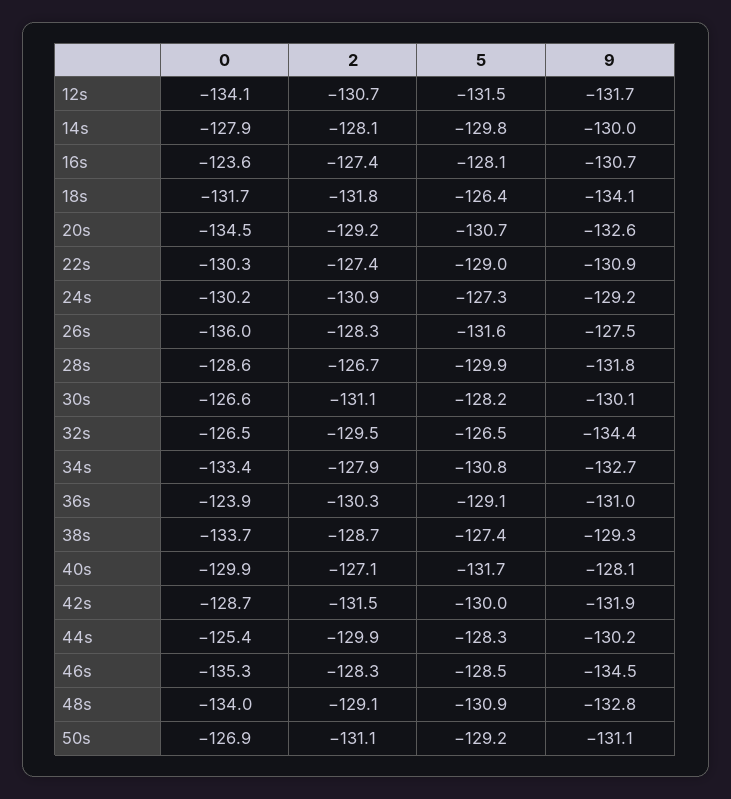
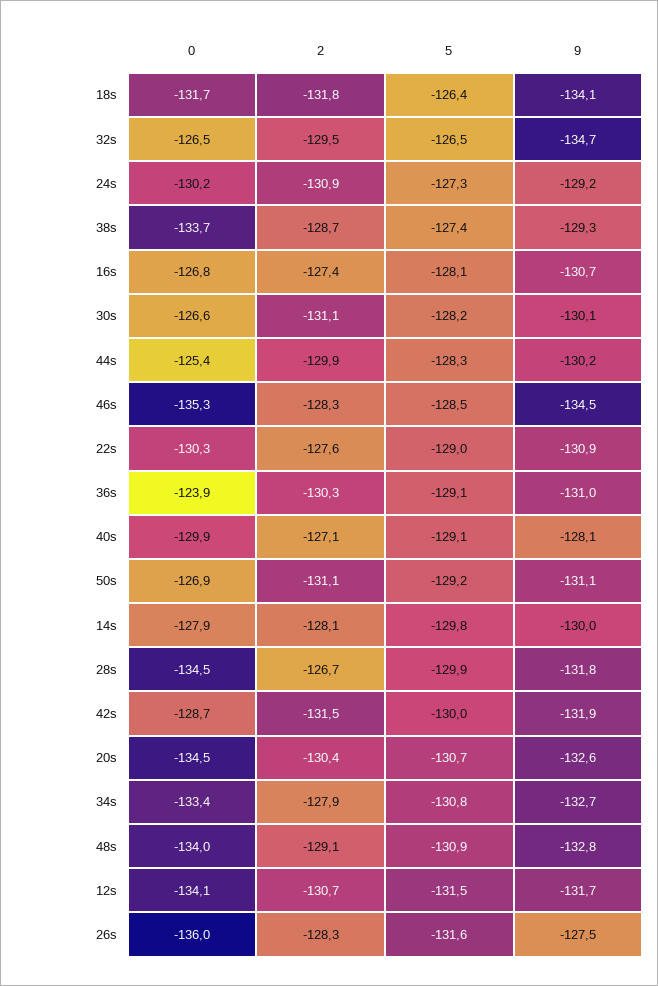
  {
    "0": {
      "12s": -134.1,
      "14s": -127.9,
-     "16s": -123.6,
+     "16s": -126.8,
      "18s": -131.7,
      "20s": -134.5,
      "22s": -130.3,
      "24s": -130.2,
      "26s": -136,
-     "28s": -128.6,
+     "28s": -134.5,
      "30s": -126.6,
      "32s": -126.5,
      "34s": -133.4,
      "36s": -123.9,
      "38s": -133.7,
      "40s": -129.9,
      "42s": -128.7,
      "44s": -125.4,
      "46s": -135.3,
      "48s": -134,
      "50s": -126.9
    },
    "2": {
      "12s": -130.7,
      "14s": -128.1,
      "16s": -127.4,
      "18s": -131.8,
-     "20s": -129.2,
+     "20s": -130.4,
-     "22s": -127.4,
+     "22s": -127.6,
      "24s": -130.9,
      "26s": -128.3,
      "28s": -126.7,
      "30s": -131.1,
      "32s": -129.5,
      "34s": -127.9,
      "36s": -130.3,
      "38s": -128.7,
      "40s": -127.1,
      "42s": -131.5,
      "44s": -129.9,
      "46s": -128.3,
      "48s": -129.1,
      "50s": -131.1
    },
    "5": {
      "12s": -131.5,
      "14s": -129.8,
      "16s": -128.1,
      "18s": -126.4,
      "20s": -130.7,
      "22s": -129,
      "24s": -127.3,
      "26s": -131.6,
      "28s": -129.9,
      "30s": -128.2,
      "32s": -126.5,
      "34s": -130.8,
      "36s": -129.1,
      "38s": -127.4,
-     "40s": -131.7,
+     "40s": -129.1,
      "42s": -130,
      "44s": -128.3,
      "46s": -128.5,
      "48s": -130.9,
      "50s": -129.2
    },
    "9": {
      "12s": -131.7,
      "14s": -130,
      "16s": -130.7,
      "18s": -134.1,
      "20s": -132.6,
      "22s": -130.9,
      "24s": -129.2,
      "26s": -127.5,
      "28s": -131.8,
      "30s": -130.1,
-     "32s": -134.4,
+     "32s": -134.7,
      "34s": -132.7,
      "36s": -131,
      "38s": -129.3,
      "40s": -128.1,
      "42s": -131.9,
      "44s": -130.2,
      "46s": -134.5,
      "48s": -132.8,
      "50s": -131.1
    }
  }

